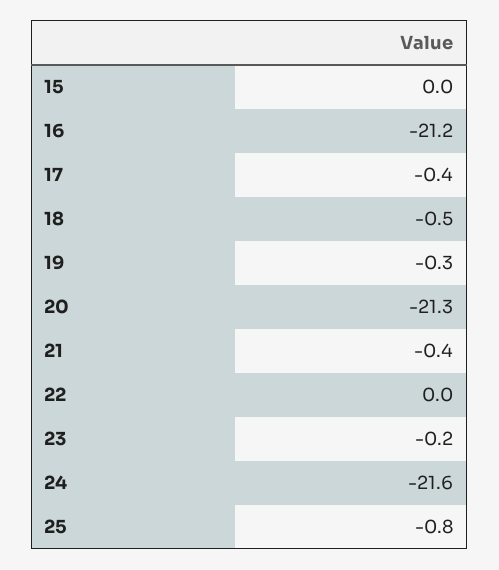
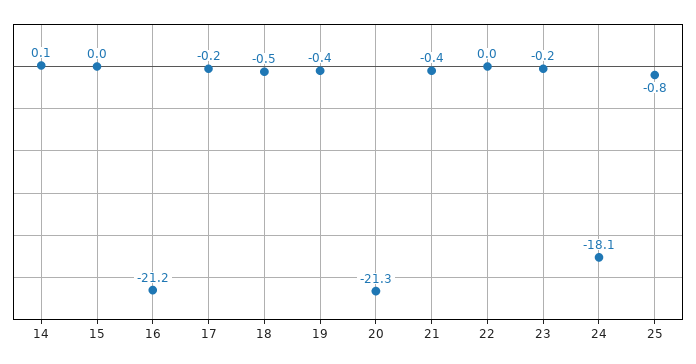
  {
    "15": 0,
    "16": -21.2,
-   "17": -0.4,
+   "17": -0.2,
    "18": -0.5,
-   "19": -0.3,
+   "19": -0.4,
    "20": -21.3,
    "21": -0.4,
    "22": 0,
    "23": -0.2,
-   "24": -21.6,
+   "24": -18.1,
-   "25": -0.8
+   "25": -0.8,
+   "14": 0.1
  }

